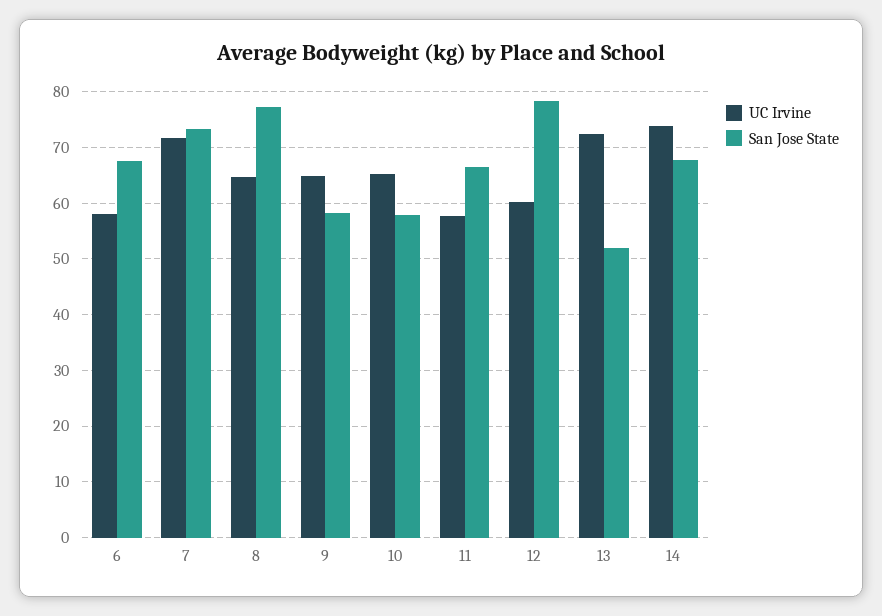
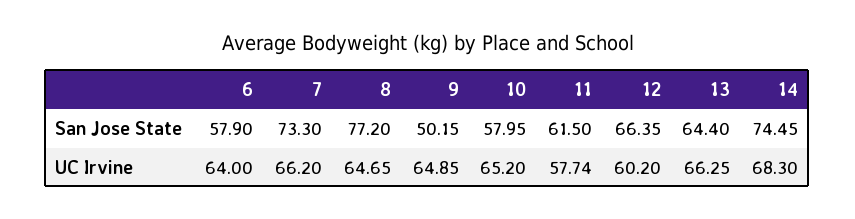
  {
    "UC Irvine": {
-     "6": 58,
+     "6": 64,
-     "7": 72,
+     "7": 66.2,
      "8": 64.65,
      "9": 64.85,
      "10": 65.2,
      "11": 57.74,
      "12": 60.2,
-     "13": 72,
+     "13": 66.25,
-     "14": 74
+     "14": 68.3
    },
    "San Jose State": {
-     "6": 68,
+     "6": 57.9,
      "7": 73.3,
      "8": 77.2,
-     "9": 58,
+     "9": 50.15,
      "10": 57.95,
-     "11": 66,
+     "11": 61.5,
-     "12": 78,
+     "12": 66.35,
-     "13": 52,
+     "13": 64.4,
-     "14": 68
+     "14": 74.45
    }
  }

